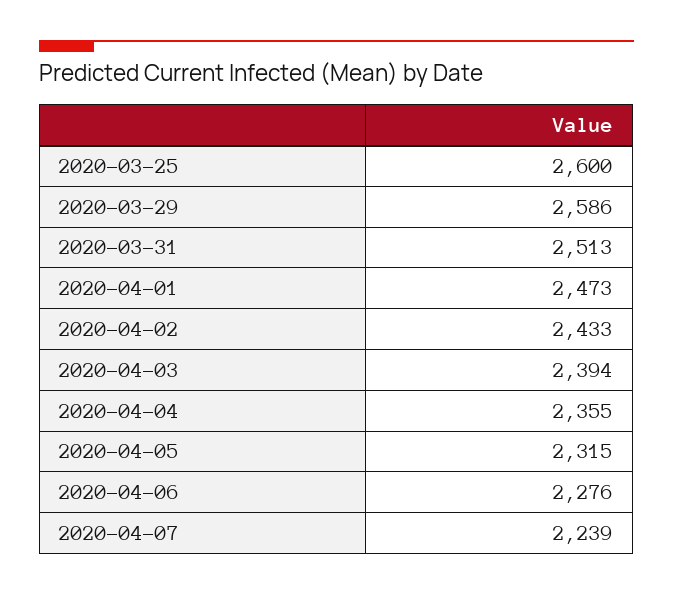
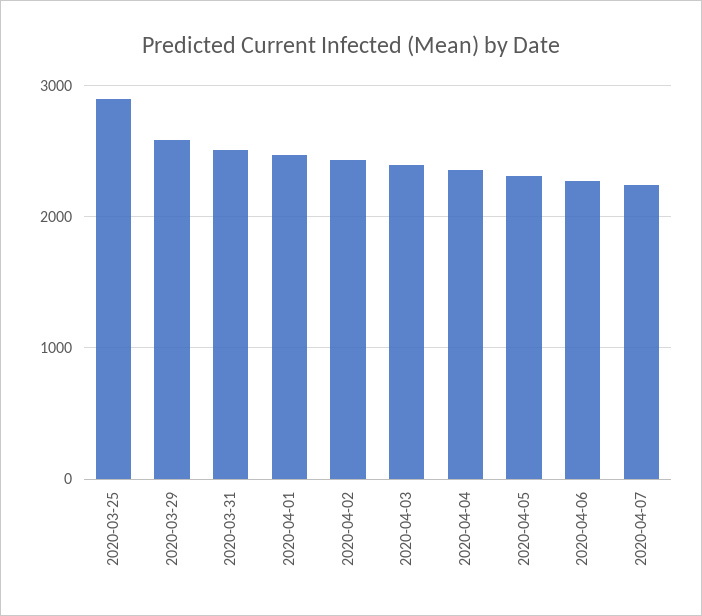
  {
-   "2020-03-25": 2600,
+   "2020-03-25": 2900,
    "2020-03-29": 2586,
    "2020-03-31": 2513,
    "2020-04-01": 2473,
    "2020-04-02": 2433,
    "2020-04-03": 2394,
    "2020-04-04": 2355,
    "2020-04-05": 2315,
    "2020-04-06": 2276,
    "2020-04-07": 2239
  }

